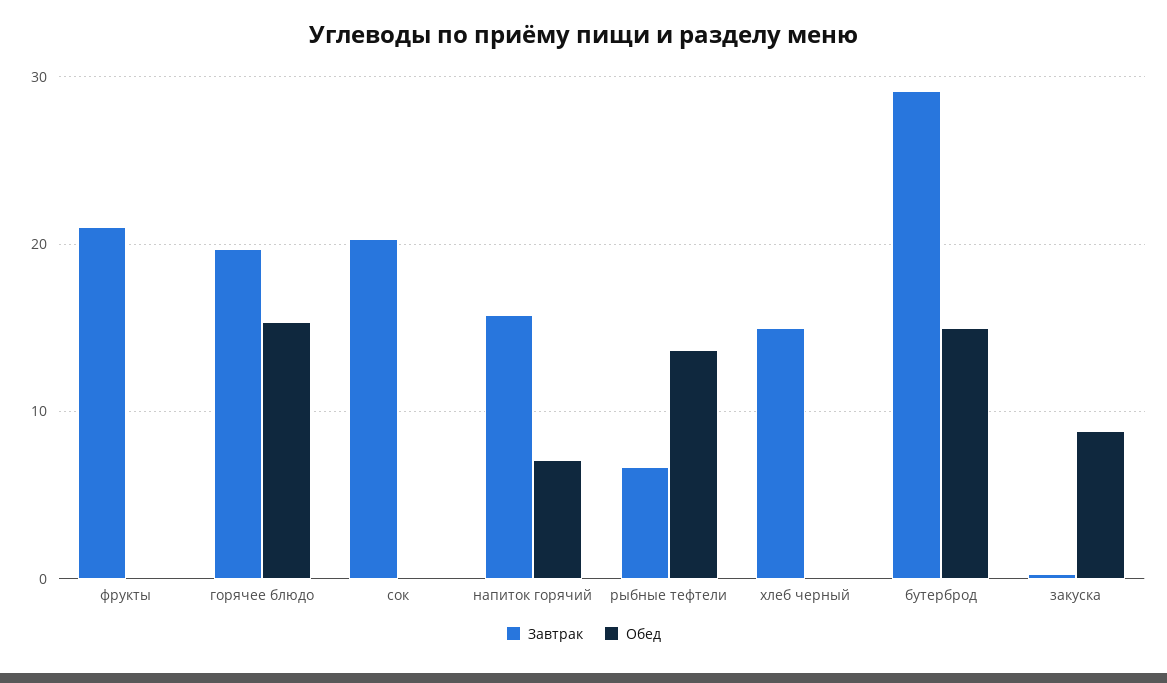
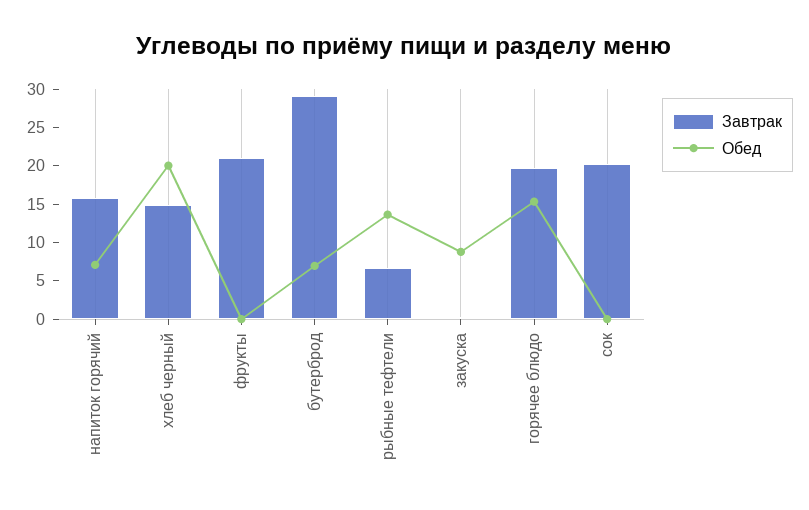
  {
    "Завтрак": {
      "фрукты": 21,
      "горячее блюдо": 20,
      "сок": 20,
      "напиток горячий": 16,
      "рыбные тефтели": 7,
      "хлеб черный": 15,
      "бутерброд": 29,
      "закуска": 0
    },
    "Обед": {
      "фрукты": 0,
      "горячее блюдо": 15,
      "сок": 0,
      "напиток горячий": 7,
      "рыбные тефтели": 14,
-     "хлеб черный": 0,
+     "хлеб черный": 20,
-     "бутерброд": 15,
+     "бутерброд": 7.5,
      "закуска": 9
    }
  }

